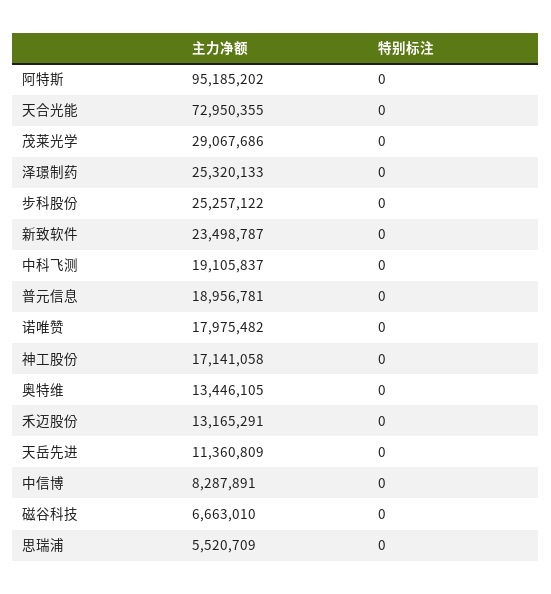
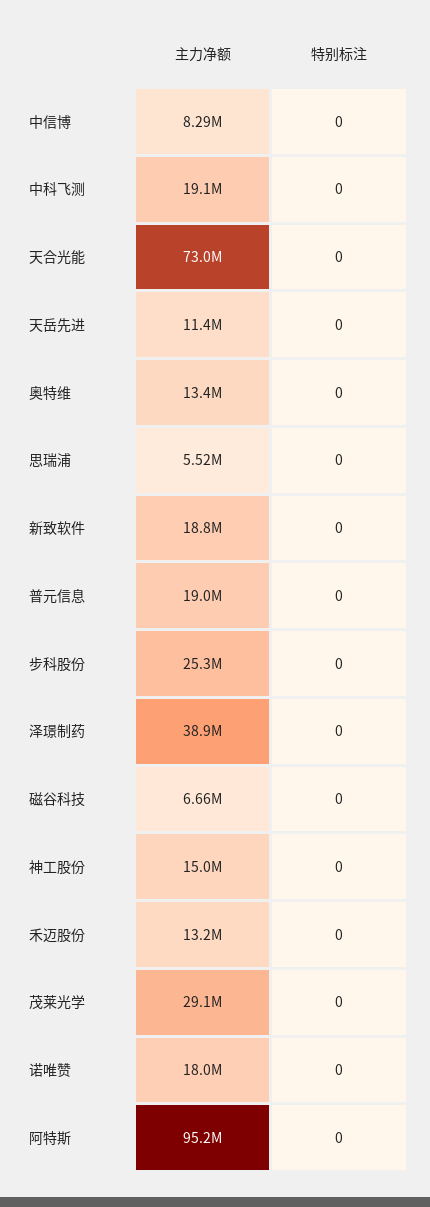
  {
    "主力净额": {
      "阿特斯": 95185202,
      "天合光能": 72950355,
      "茂莱光学": 29067686,
-     "泽璟制药": 25320133,
+     "泽璟制药": 38900000,
      "步科股份": 25257122,
-     "新致软件": 23498787,
+     "新致软件": 18800000,
      "中科飞测": 19105837,
      "普元信息": 18956781,
      "诺唯赞": 17975482,
-     "神工股份": 17141058,
+     "神工股份": 15000000,
      "奥特维": 13446105,
      "禾迈股份": 13165291,
      "天岳先进": 11360809,
      "中信博": 8287891,
      "磁谷科技": 6663010,
      "思瑞浦": 5520709
    },
    "特别标注": {
      "阿特斯": 0,
      "天合光能": 0,
      "茂莱光学": 0,
      "泽璟制药": 0,
      "步科股份": 0,
      "新致软件": 0,
      "中科飞测": 0,
      "普元信息": 0,
      "诺唯赞": 0,
      "神工股份": 0,
      "奥特维": 0,
      "禾迈股份": 0,
      "天岳先进": 0,
      "中信博": 0,
      "磁谷科技": 0,
      "思瑞浦": 0
    }
  }

